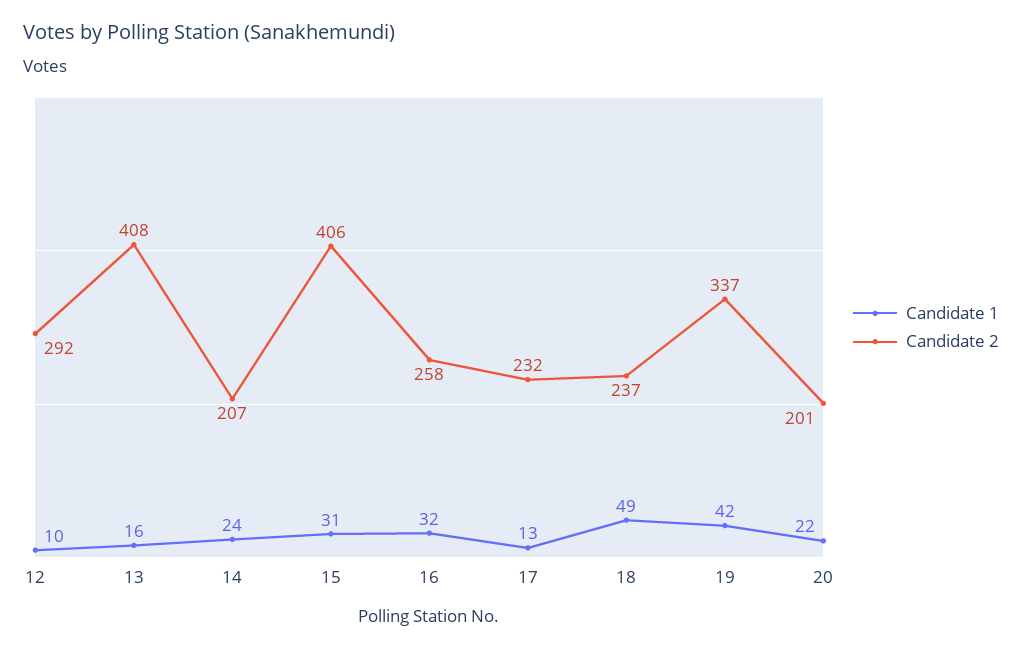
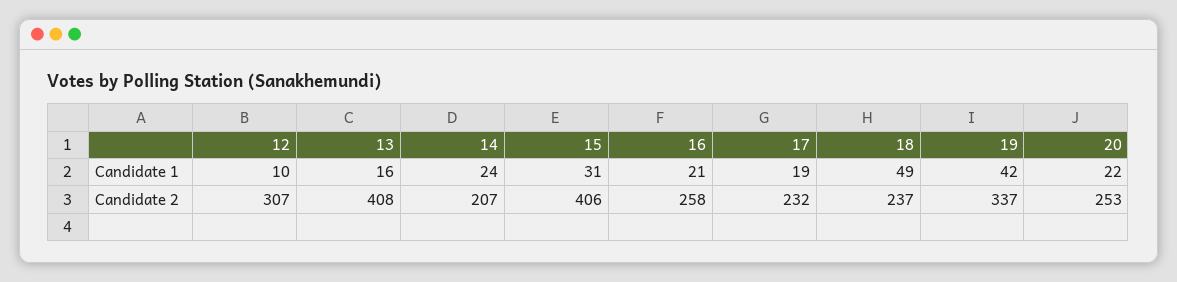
  {
    "Candidate 1": {
      "12": 10,
      "13": 16,
      "14": 24,
      "15": 31,
-     "16": 32,
+     "16": 21,
-     "17": 13,
+     "17": 19,
      "18": 49,
      "19": 42,
      "20": 22
    },
    "Candidate 2": {
-     "12": 292,
+     "12": 307,
      "13": 408,
      "14": 207,
      "15": 406,
      "16": 258,
      "17": 232,
      "18": 237,
      "19": 337,
-     "20": 201
+     "20": 253
    }
  }

